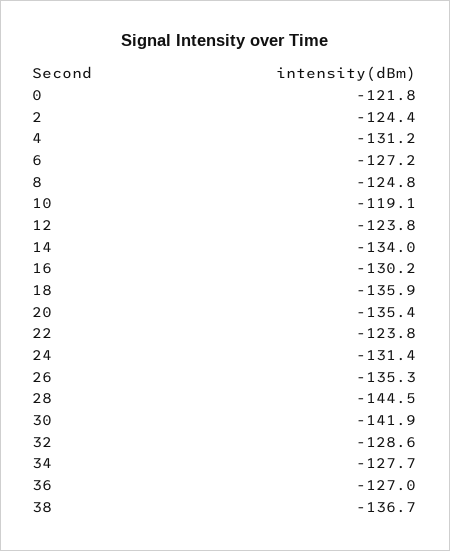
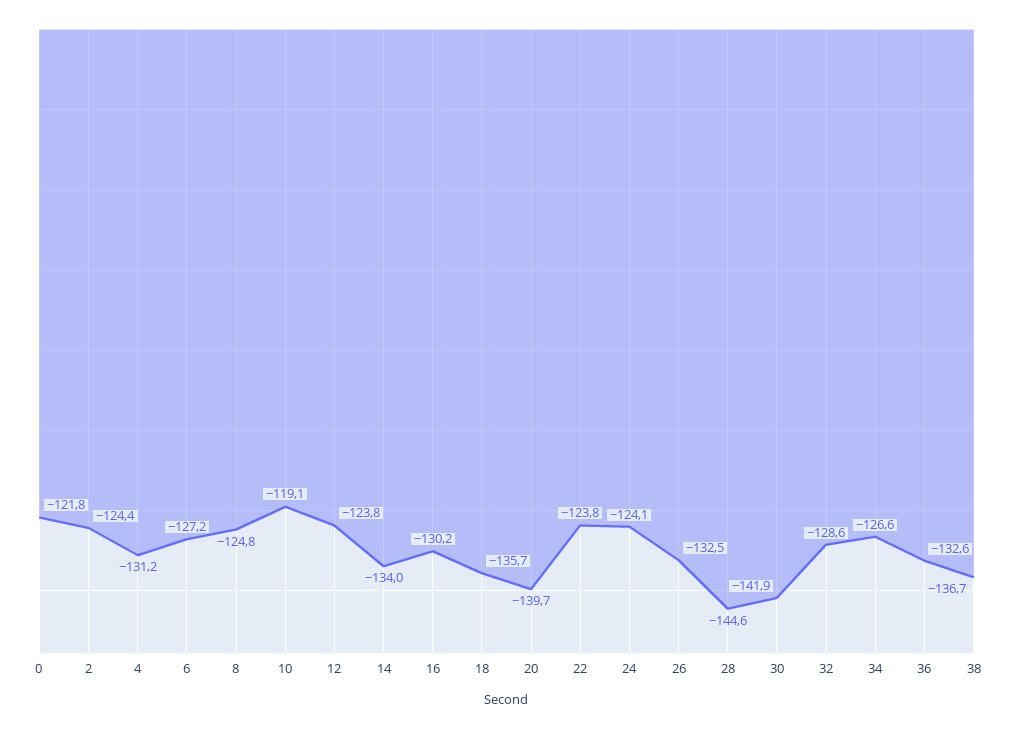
  {
    "0": -121.8,
    "2": -124.4,
    "4": -131.2,
    "6": -127.2,
    "8": -124.8,
    "10": -119.1,
    "12": -123.8,
    "14": -134,
    "16": -130.2,
-   "18": -135.9,
+   "18": -135.7,
-   "20": -135.4,
+   "20": -139.7,
    "22": -123.8,
-   "24": -131.4,
+   "24": -124.1,
-   "26": -135.3,
+   "26": -132.5,
-   "28": -144.5,
+   "28": -144.6,
    "30": -141.9,
    "32": -128.6,
-   "34": -127.7,
+   "34": -126.6,
-   "36": -127,
+   "36": -132.6,
    "38": -136.7
  }

